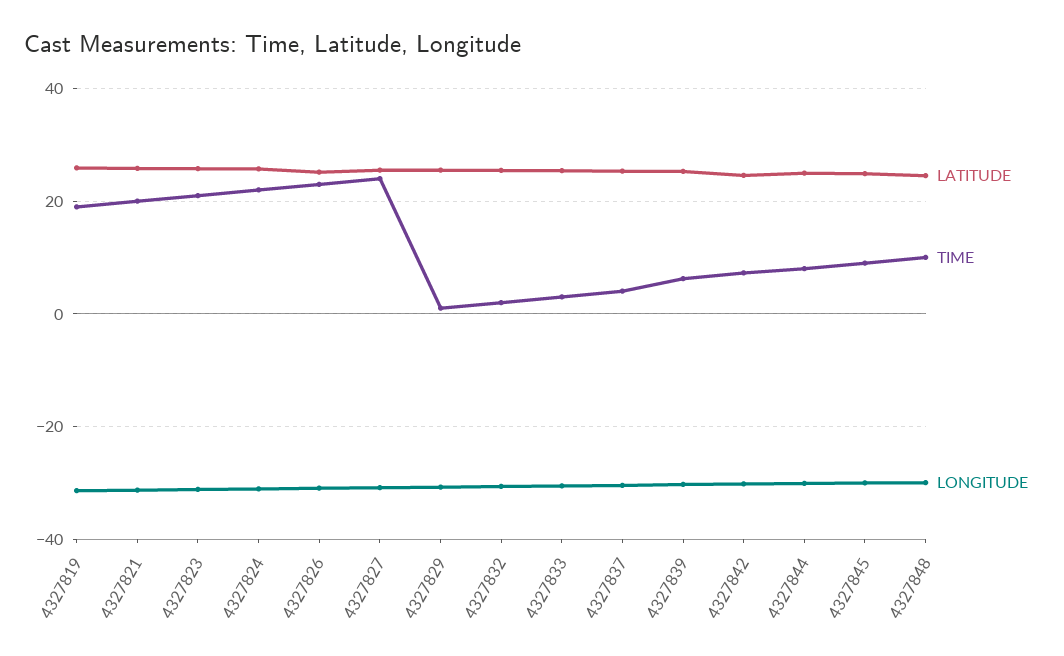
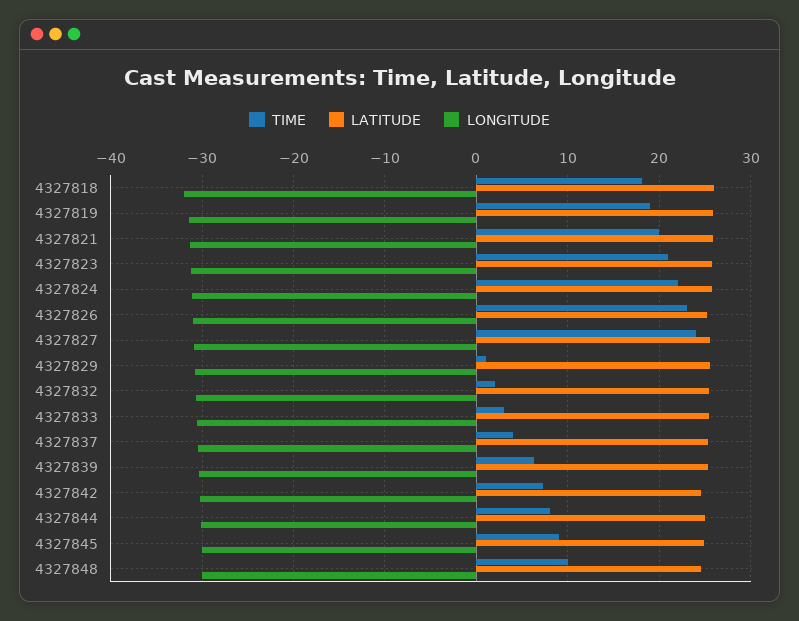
  {
    "LATITUDE": {
      "4327819": 26,
      "4327821": 26,
      "4327823": 26,
      "4327824": 26,
      "4327826": 25,
      "4327827": 26,
      "4327829": 26,
      "4327832": 25,
      "4327833": 25,
      "4327837": 25,
      "4327839": 25,
      "4327842": 25,
      "4327844": 25,
      "4327845": 25,
-     "4327848": 25
+     "4327848": 25,
+     "4327818": 26
    },
    "TIME": {
      "4327819": 19,
      "4327821": 20,
      "4327823": 21,
      "4327824": 22,
      "4327826": 23,
      "4327827": 24,
      "4327829": 1,
      "4327832": 2,
      "4327833": 3,
      "4327837": 4,
      "4327839": 6,
      "4327842": 7,
      "4327844": 8,
      "4327845": 9,
-     "4327848": 10
+     "4327848": 10,
+     "4327818": 18
    },
    "LONGITUDE": {
      "4327819": -31,
      "4327821": -31,
      "4327823": -31,
      "4327824": -31,
      "4327826": -31,
      "4327827": -31,
      "4327829": -31,
      "4327832": -31,
      "4327833": -31,
      "4327837": -30,
      "4327839": -30,
      "4327842": -30,
      "4327844": -30,
      "4327845": -30,
-     "4327848": -30
+     "4327848": -30,
+     "4327818": -32
    }
  }

